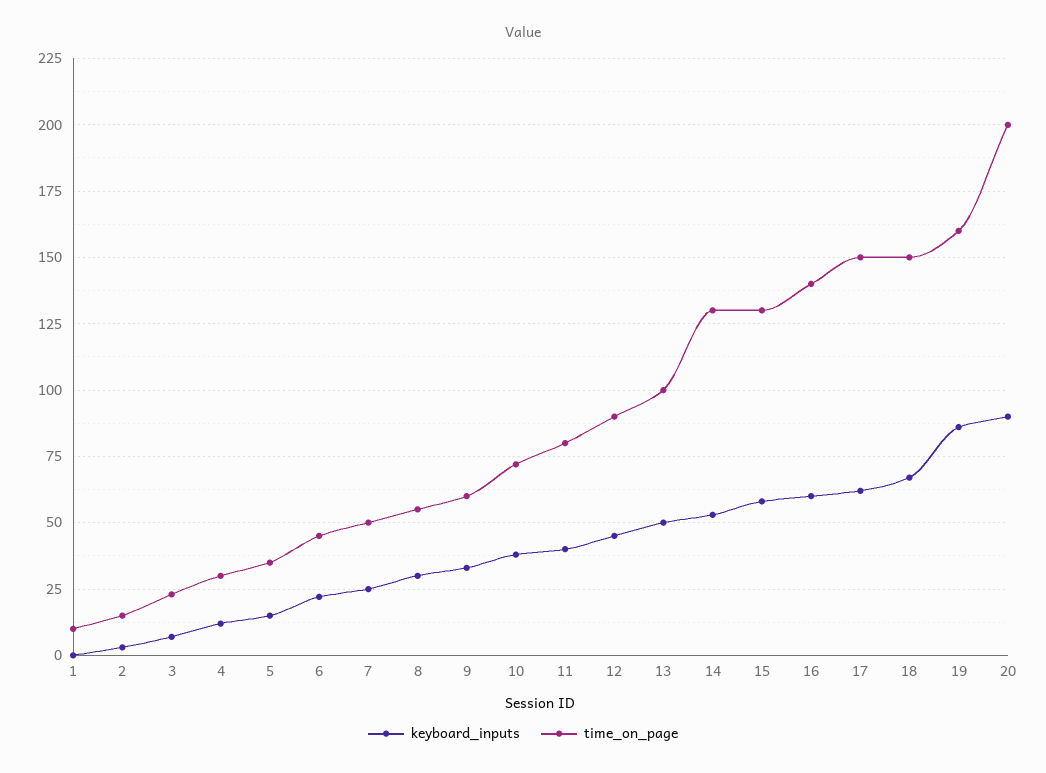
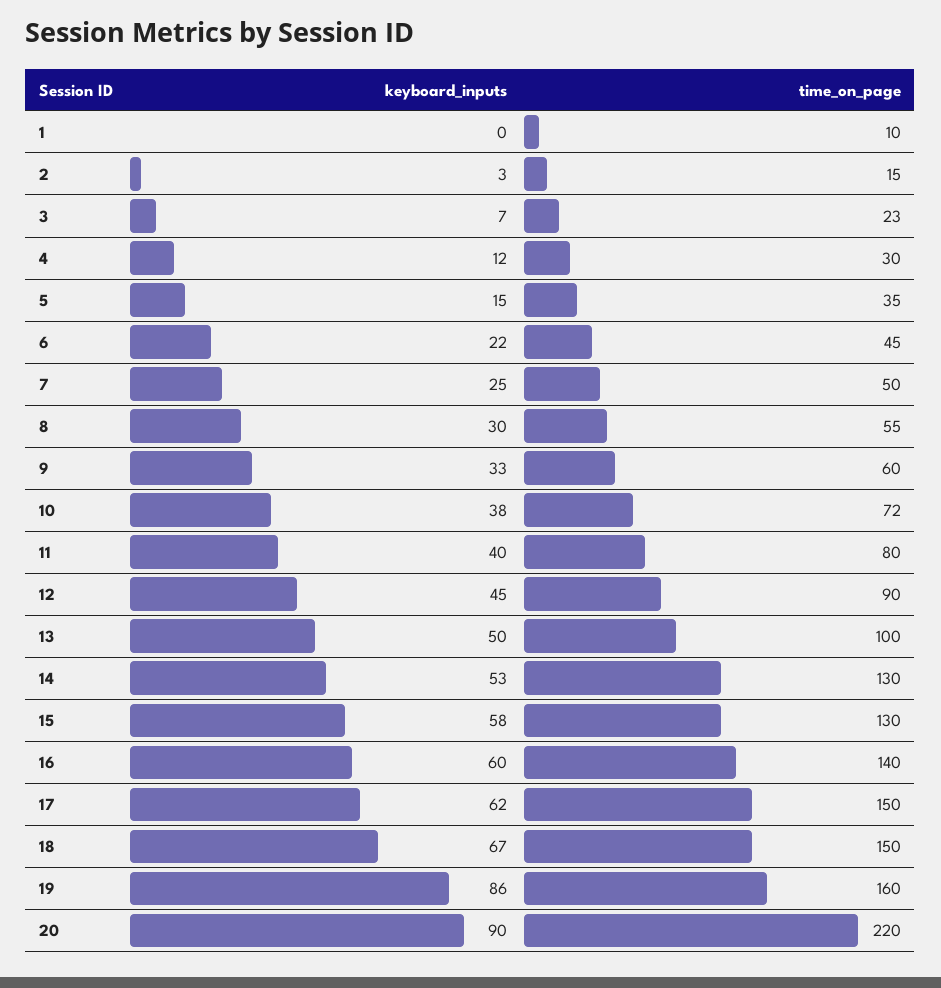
  {
    "keyboard_inputs": {
      "1": 0,
      "2": 3,
      "3": 7,
      "4": 12,
      "5": 15,
      "6": 22,
      "7": 25,
      "8": 30,
      "9": 33,
      "10": 38,
      "11": 40,
      "12": 45,
      "13": 50,
      "14": 53,
      "15": 58,
      "16": 60,
      "17": 62,
      "18": 67,
      "19": 86,
      "20": 90
    },
    "time_on_page": {
      "1": 10,
      "2": 15,
      "3": 23,
      "4": 30,
      "5": 35,
      "6": 45,
      "7": 50,
      "8": 55,
      "9": 60,
      "10": 72,
      "11": 80,
      "12": 90,
      "13": 100,
      "14": 130,
      "15": 130,
      "16": 140,
      "17": 150,
      "18": 150,
      "19": 160,
-     "20": 200
+     "20": 220
    }
  }

